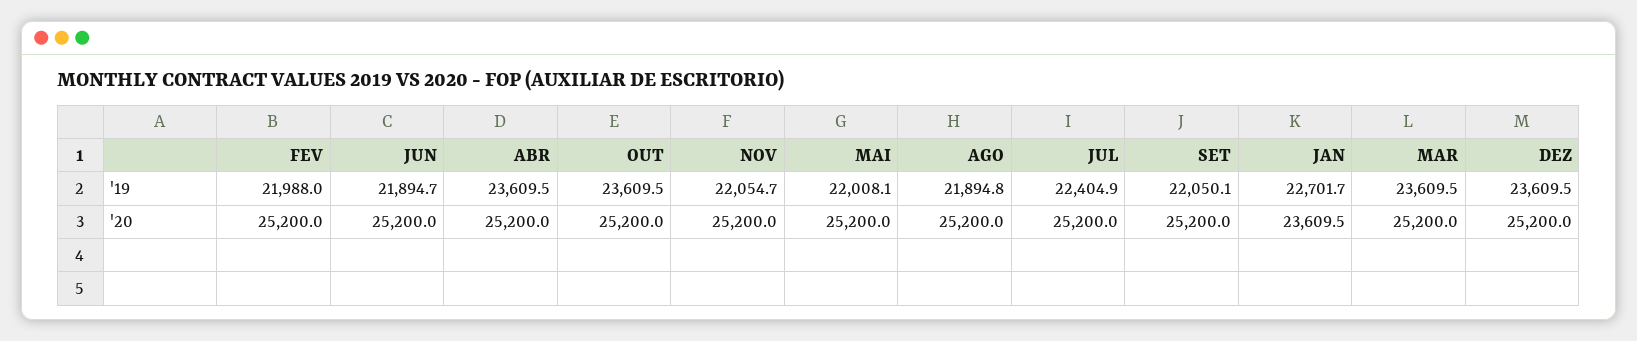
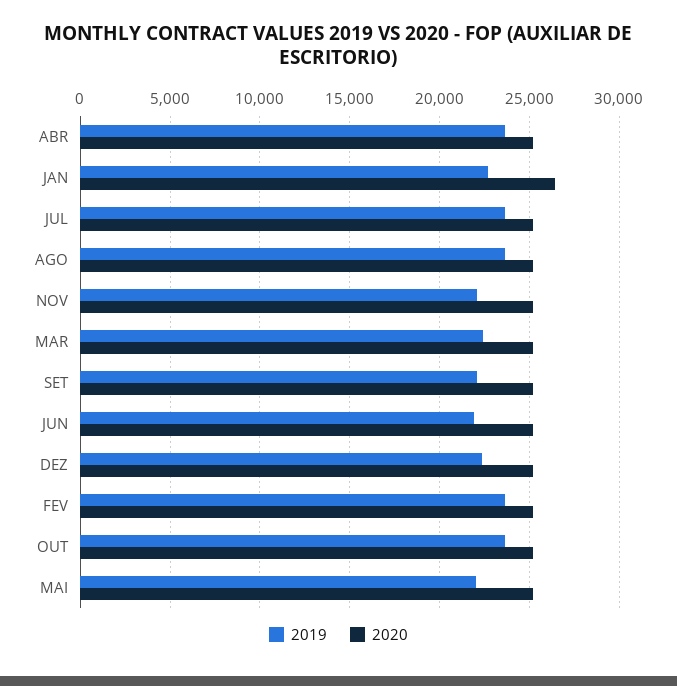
  {
    "'19": {
-     "FEV": 21988,
+     "FEV": 23500,
      "JUN": 21894.7,
      "ABR": 23609.5,
      "OUT": 23609.5,
      "NOV": 22054.7,
      "MAI": 22008.1,
-     "AGO": 21894.8,
+     "AGO": 23500,
-     "JUL": 22404.9,
+     "JUL": 23500,
      "SET": 22050.1,
      "JAN": 22701.7,
-     "MAR": 23609.5,
+     "MAR": 22500,
-     "DEZ": 23609.5
+     "DEZ": 22500
    },
    "'20": {
      "FEV": 25200,
      "JUN": 25200,
      "ABR": 25200,
      "OUT": 25200,
      "NOV": 25200,
      "MAI": 25200,
      "AGO": 25200,
      "JUL": 25200,
      "SET": 25200,
-     "JAN": 23609.5,
+     "JAN": 26500,
      "MAR": 25200,
      "DEZ": 25200
    }
  }

